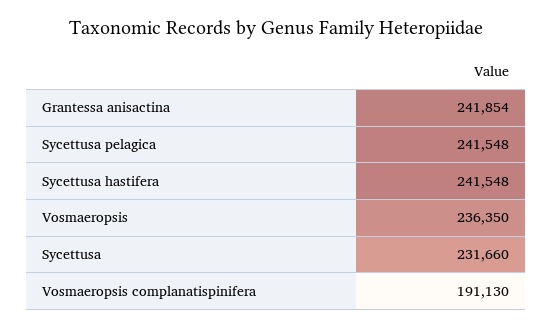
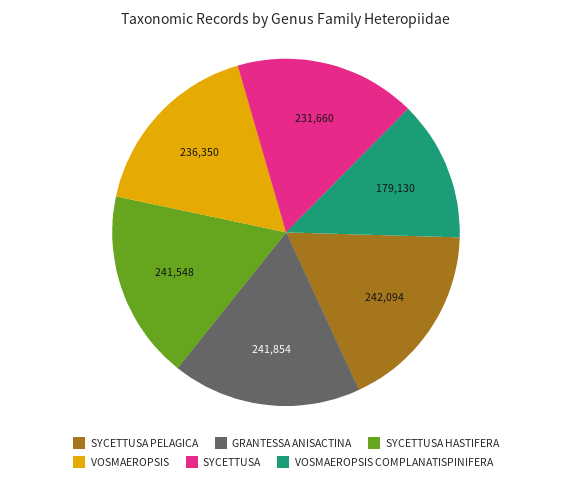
  {
    "Grantessa anisactina": 241854,
-   "Sycettusa pelagica": 241548,
+   "Sycettusa pelagica": 242094,
    "Sycettusa hastifera": 241548,
    "Vosmaeropsis": 236350,
    "Sycettusa": 231660,
-   "Vosmaeropsis complanatispinifera": 191130
+   "Vosmaeropsis complanatispinifera": 179130
  }

